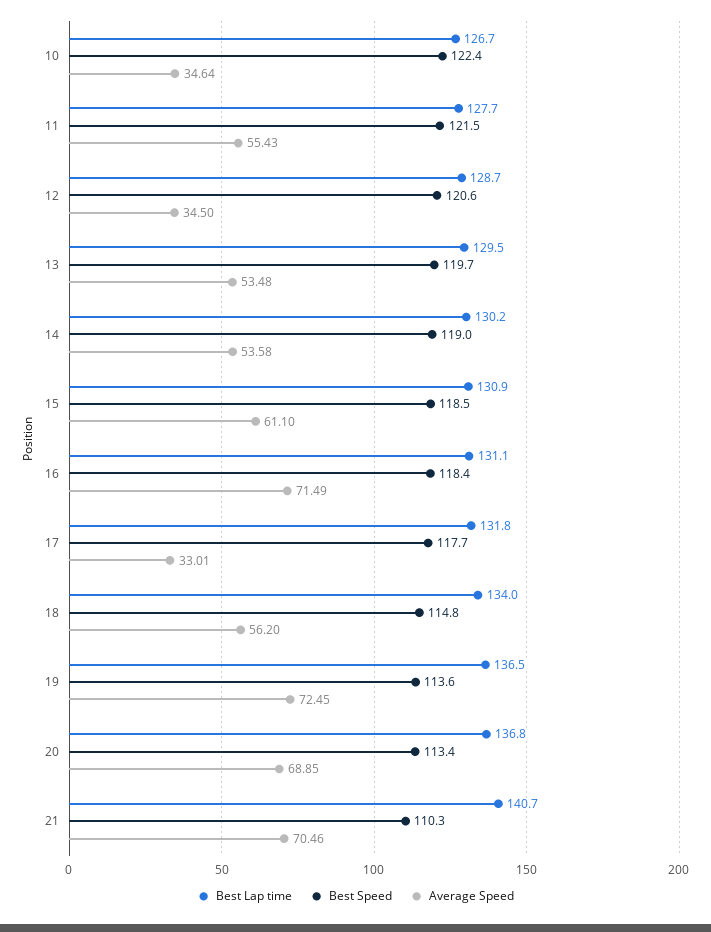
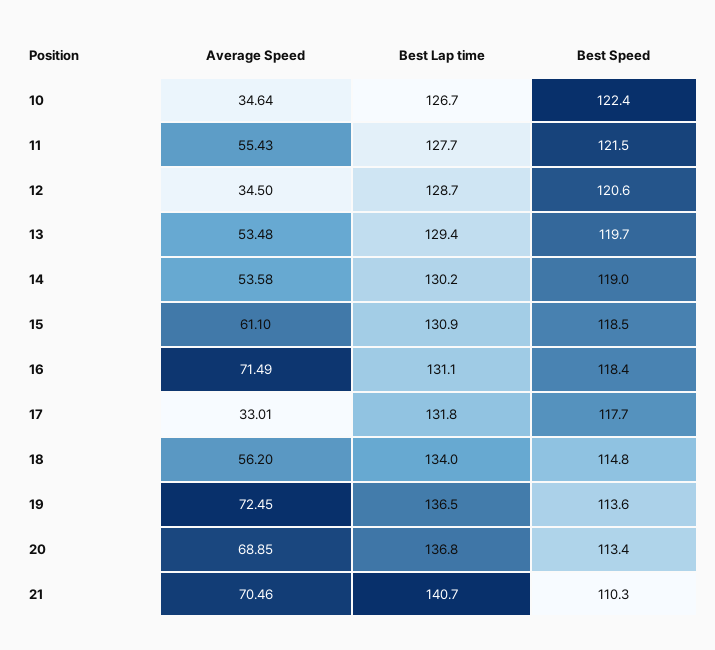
  {
    "Best Lap time": {
      "10": 126.7,
      "11": 127.7,
      "12": 128.7,
-     "13": 129.5,
+     "13": 129.4,
      "14": 130.2,
      "15": 130.9,
      "16": 131.1,
      "17": 131.8,
      "18": 134,
      "19": 136.5,
      "20": 136.8,
      "21": 140.7
    },
    "Best Speed": {
      "10": 122.4,
      "11": 121.5,
      "12": 120.6,
      "13": 119.7,
      "14": 119,
      "15": 118.5,
      "16": 118.4,
      "17": 117.7,
      "18": 114.8,
      "19": 113.6,
      "20": 113.4,
      "21": 110.3
    },
    "Average Speed": {
      "10": 34.64,
      "11": 55.43,
      "12": 34.5,
      "13": 53.48,
      "14": 53.58,
      "15": 61.1,
      "16": 71.49,
      "17": 33.01,
      "18": 56.2,
      "19": 72.45,
      "20": 68.85,
      "21": 70.46
    }
  }

